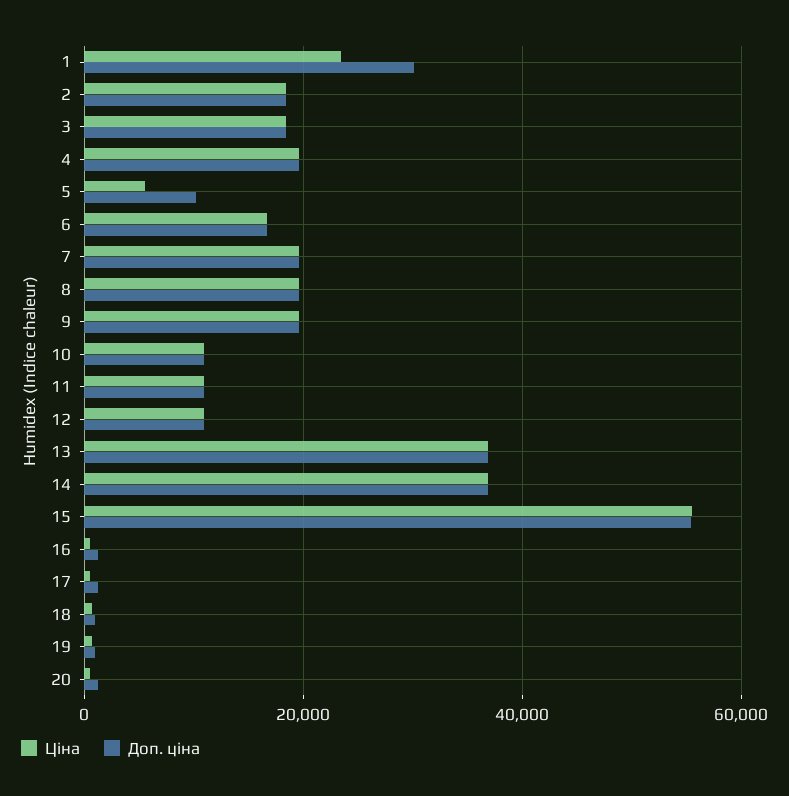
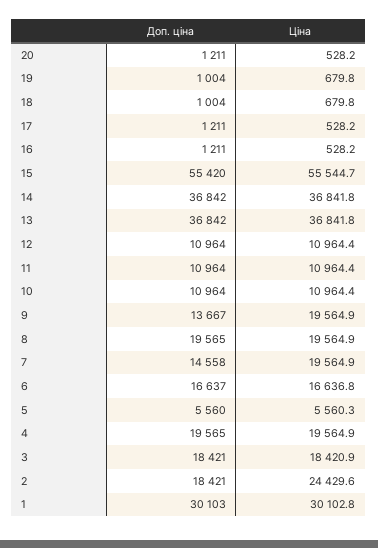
  {
    "Ціна": {
-     "1": 24000,
+     "1": 30102.8,
-     "2": 18000,
+     "2": 24429.6,
      "3": 18420.9,
      "4": 19564.9,
      "5": 5560.3,
      "6": 16636.8,
      "7": 19564.9,
      "8": 19564.9,
      "9": 19564.9,
      "10": 10964.4,
      "11": 10964.4,
      "12": 10964.4,
      "13": 36841.8,
      "14": 36841.8,
      "15": 55544.7,
      "16": 528.2,
      "17": 528.2,
      "18": 679.8,
      "19": 679.8,
      "20": 528.2
    },
    "Доп. ціна": {
      "1": 30103,
      "2": 18421,
      "3": 18421,
      "4": 19565,
-     "5": 10000,
+     "5": 5560,
      "6": 16637,
-     "7": 20000,
+     "7": 14558,
      "8": 19565,
-     "9": 20000,
+     "9": 13667,
      "10": 10964,
      "11": 10964,
      "12": 10964,
      "13": 36842,
      "14": 36842,
      "15": 55420,
      "16": 1211,
      "17": 1211,
      "18": 1004,
      "19": 1004,
      "20": 1211
    }
  }

